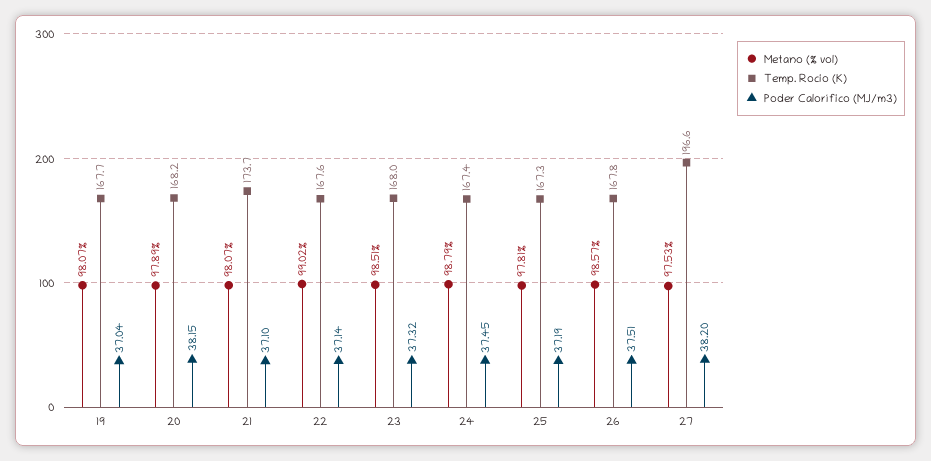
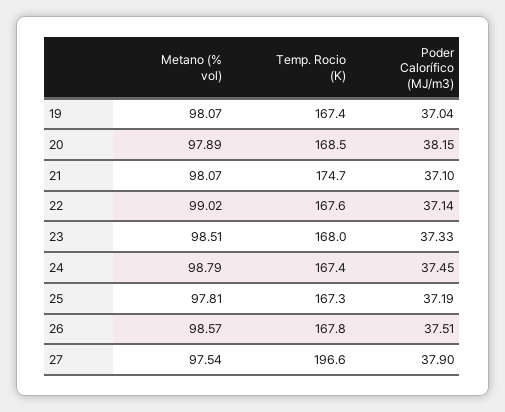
  {
    "Metano (% vol)": {
      "19": 98.07,
      "20": 97.89,
      "21": 98.07,
      "22": 99.02,
      "23": 98.51,
      "24": 98.79,
      "25": 97.81,
      "26": 98.57,
-     "27": 97.53
+     "27": 97.54
    },
    "Temp. Rocio (K)": {
-     "19": 167.7,
+     "19": 167.4,
-     "20": 168.2,
+     "20": 168.5,
-     "21": 173.7,
+     "21": 174.7,
      "22": 167.6,
      "23": 168,
      "24": 167.4,
      "25": 167.3,
      "26": 167.8,
      "27": 196.6
    },
    "Poder Calorífico (MJ/m3)": {
      "19": 37.04,
      "20": 38.15,
      "21": 37.1,
      "22": 37.14,
-     "23": 37.32,
+     "23": 37.33,
      "24": 37.45,
      "25": 37.19,
      "26": 37.51,
-     "27": 38.2
+     "27": 37.9
    }
  }

